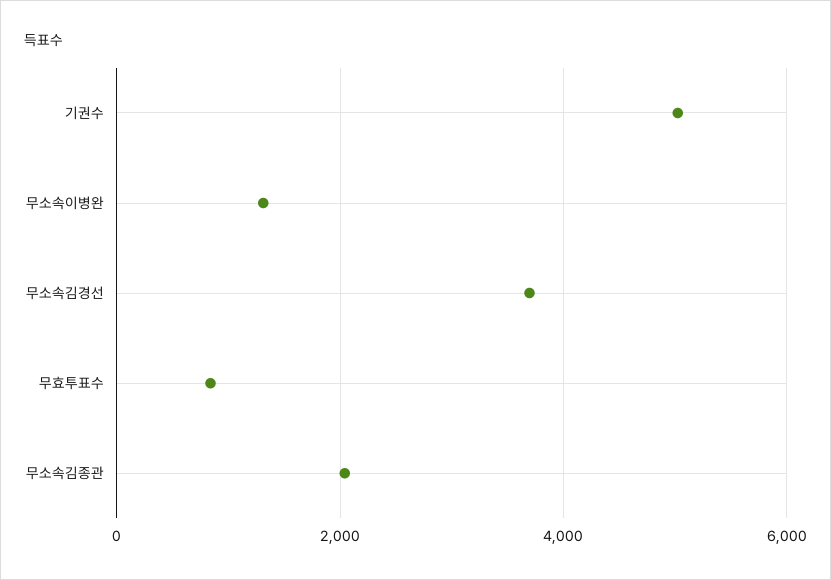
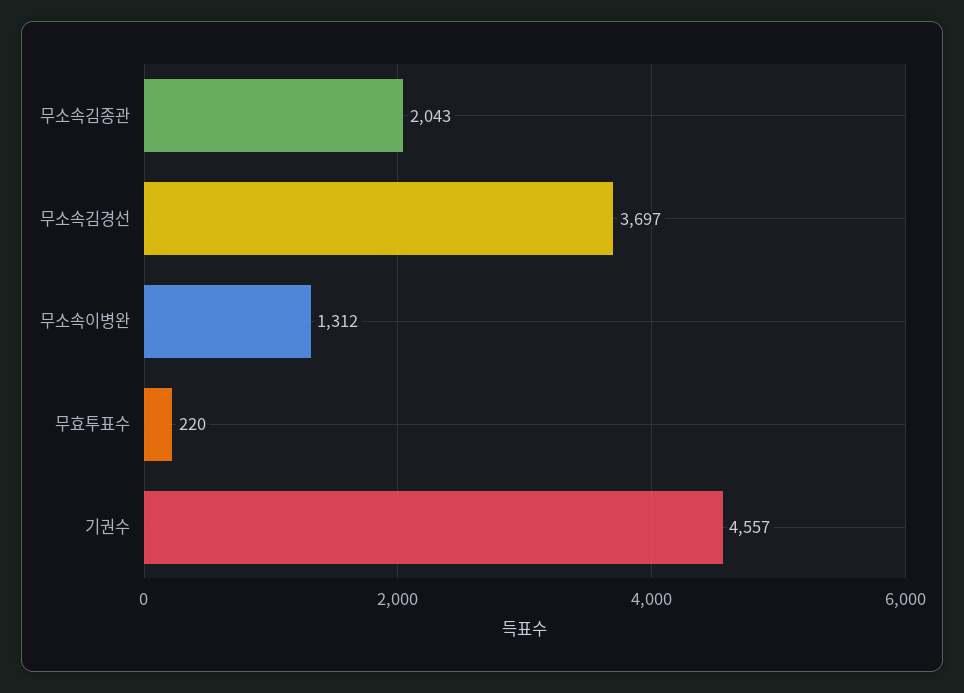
  {
-   "기권수": 5000,
+   "기권수": 4557,
    "무소속이병완": 1312,
    "무소속김경선": 3697,
-   "무효투표수": 800,
+   "무효투표수": 220,
    "무소속김종관": 2043
  }

